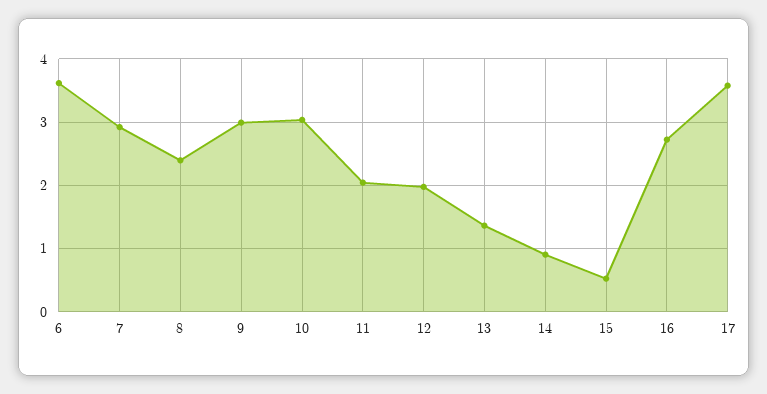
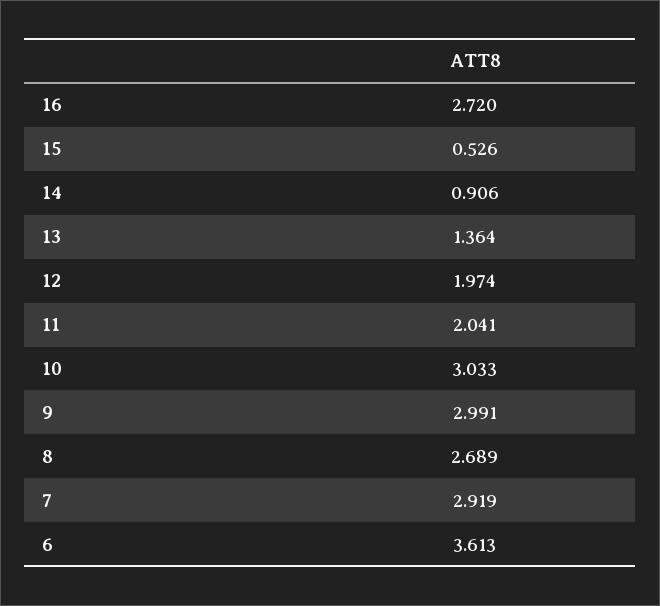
  {
    "6": 3.613,
    "7": 2.919,
-   "8": 2.4,
+   "8": 2.689,
    "9": 2.991,
    "10": 3.033,
    "11": 2.041,
    "12": 1.974,
    "13": 1.364,
    "14": 0.906,
    "15": 0.526,
-   "16": 2.72,
+   "16": 2.72
-   "17": 3.6
  }

